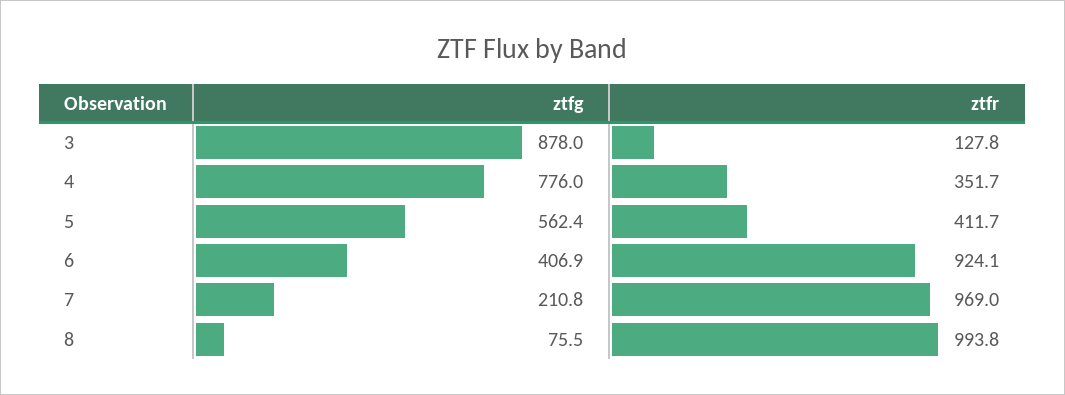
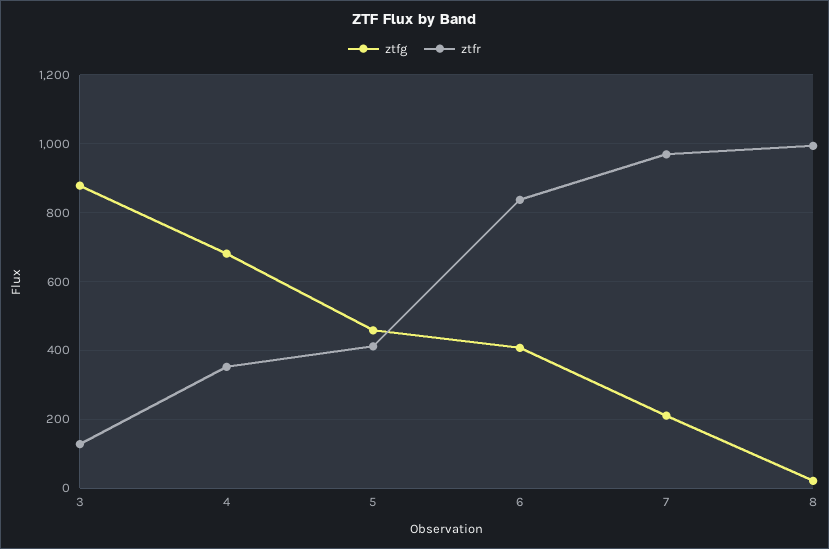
  {
    "ztfg": {
      "3": 878,
-     "4": 776,
+     "4": 680,
-     "5": 562.4,
+     "5": 460,
      "6": 406.9,
      "7": 210.8,
-     "8": 75.5
+     "8": 20
    },
    "ztfr": {
      "3": 127.8,
      "4": 351.7,
      "5": 411.7,
-     "6": 924.1,
+     "6": 840,
      "7": 969,
      "8": 993.8
    }
  }

